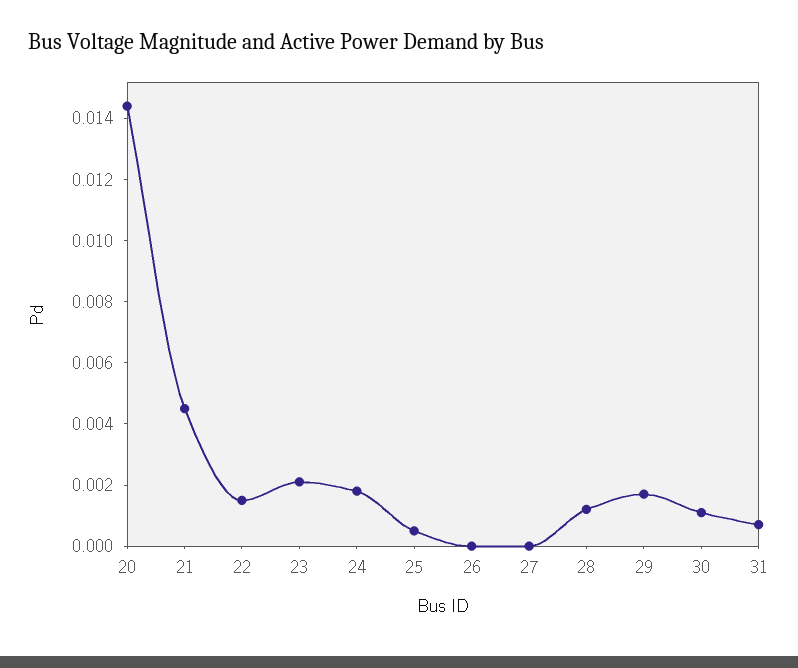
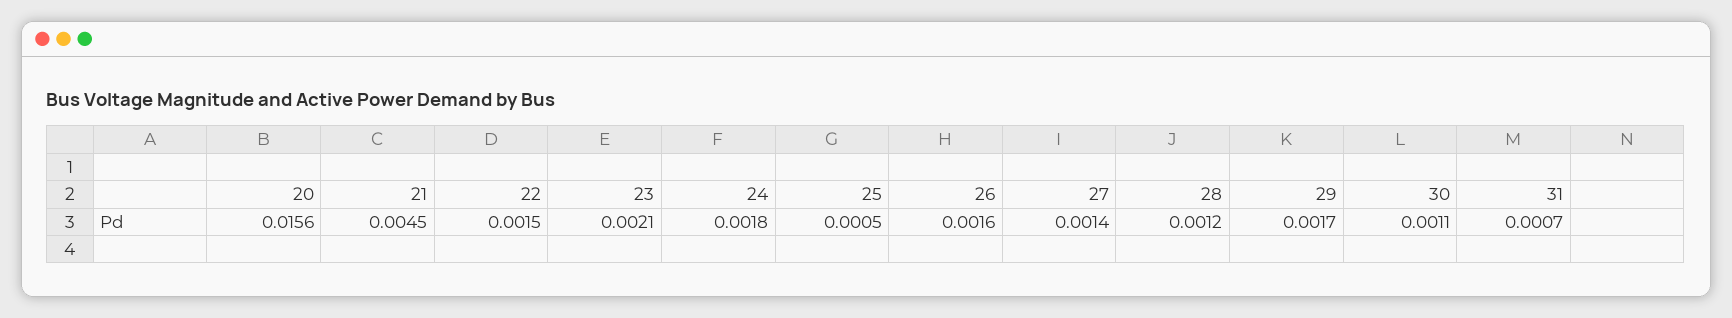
  {
-   "20": 0.0145,
+   "20": 0.0156,
    "21": 0.0045,
    "22": 0.0015,
    "23": 0.0021,
    "24": 0.0018,
    "25": 0.0005,
-   "26": 0,
+   "26": 0.0016,
-   "27": 0,
+   "27": 0.0014,
    "28": 0.0012,
    "29": 0.0017,
    "30": 0.0011,
    "31": 0.0007
  }

